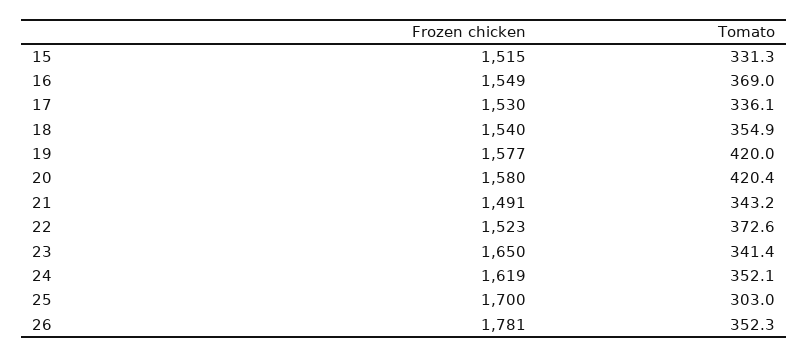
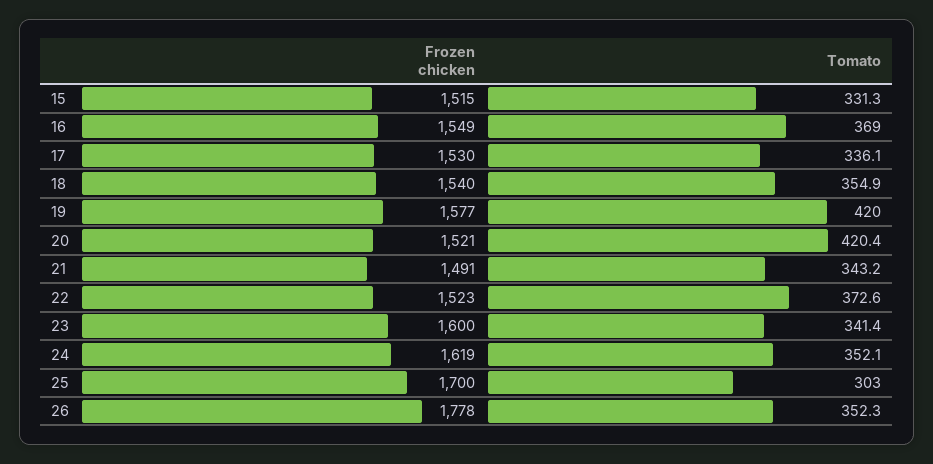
  {
    "Frozen chicken": {
      "15": 1515,
      "16": 1549,
      "17": 1530,
      "18": 1540,
      "19": 1577,
-     "20": 1580,
+     "20": 1521,
      "21": 1491,
      "22": 1523,
-     "23": 1650,
+     "23": 1600,
      "24": 1619,
      "25": 1700,
-     "26": 1781
+     "26": 1778
    },
    "Tomato": {
      "15": 331.3,
      "16": 369,
      "17": 336.1,
      "18": 354.9,
      "19": 420,
      "20": 420.4,
      "21": 343.2,
      "22": 372.6,
      "23": 341.4,
      "24": 352.1,
      "25": 303,
      "26": 352.3
    }
  }

